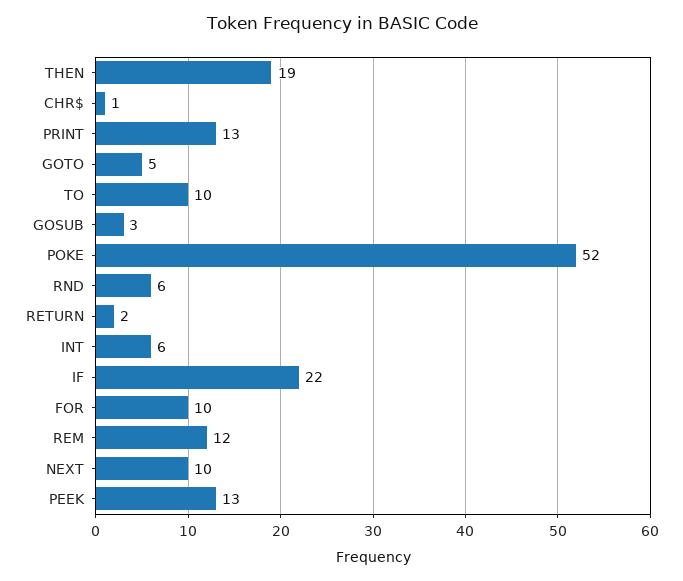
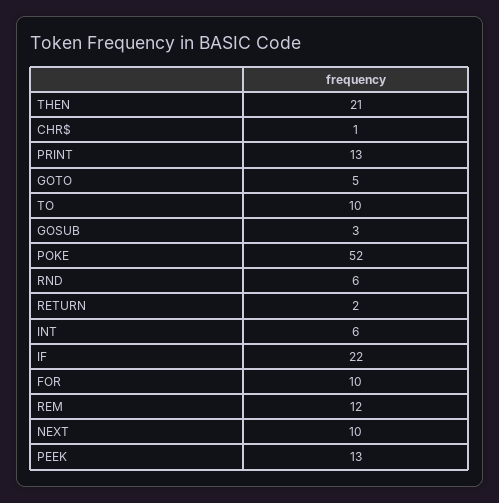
  {
-   "THEN": 19,
+   "THEN": 21,
    "CHR$": 1,
    "PRINT": 13,
    "GOTO": 5,
    "TO": 10,
    "GOSUB": 3,
    "POKE": 52,
    "RND": 6,
    "RETURN": 2,
    "INT": 6,
    "IF": 22,
    "FOR": 10,
    "REM": 12,
    "NEXT": 10,
    "PEEK": 13
  }

